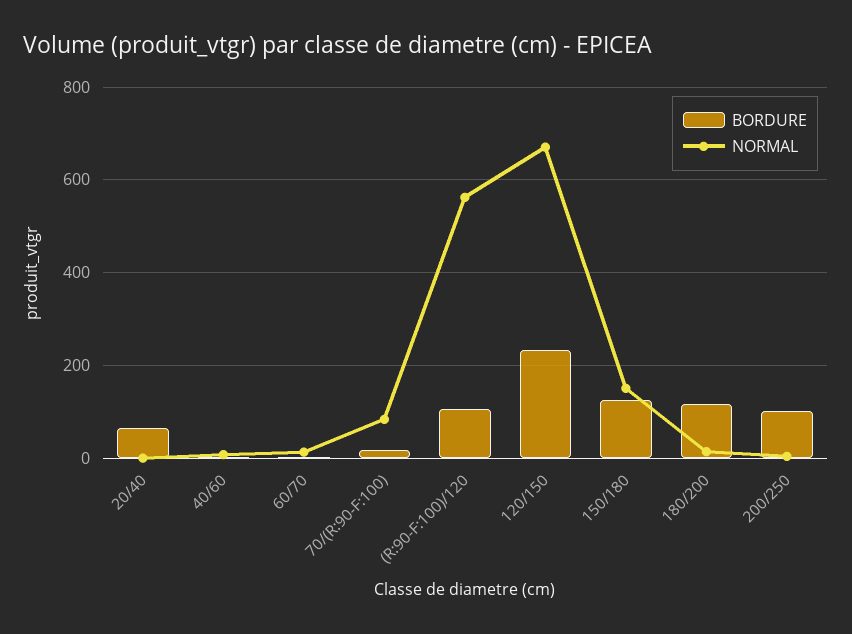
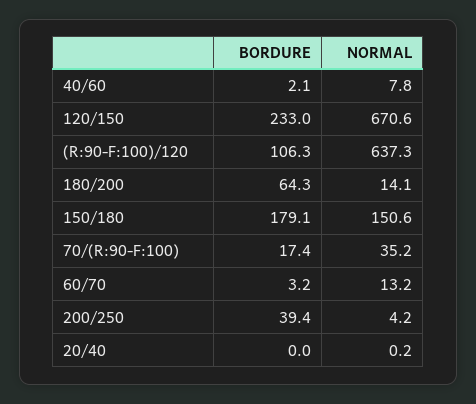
  {
    "BORDURE": {
-     "20/40": 60,
+     "20/40": 0,
      "40/60": 2.1,
      "60/70": 3.2,
      "70/(R:90-F:100)": 17.4,
      "(R:90-F:100)/120": 106.3,
      "120/150": 233,
-     "150/180": 120,
+     "150/180": 179.1,
-     "180/200": 120,
+     "180/200": 64.3,
-     "200/250": 100
+     "200/250": 39.4
    },
    "NORMAL": {
      "20/40": 0.2,
      "40/60": 7.8,
      "60/70": 13.2,
-     "70/(R:90-F:100)": 80,
+     "70/(R:90-F:100)": 35.2,
-     "(R:90-F:100)/120": 560,
+     "(R:90-F:100)/120": 637.3,
      "120/150": 670.6,
      "150/180": 150.6,
      "180/200": 14.1,
      "200/250": 4.2
    }
  }

